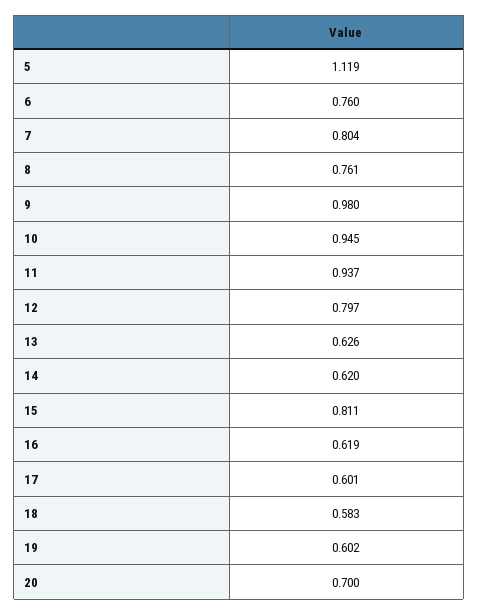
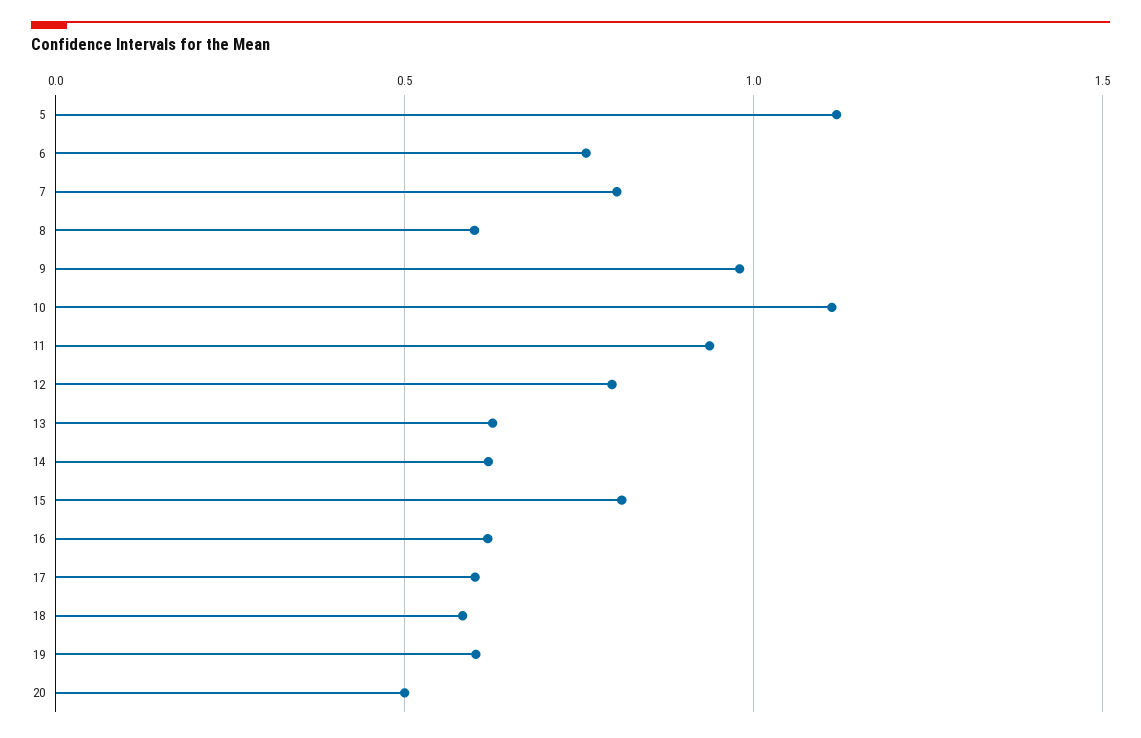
  {
    "5": 1.119,
    "6": 0.76,
    "7": 0.804,
-   "8": 0.761,
+   "8": 0.6,
    "9": 0.98,
-   "10": 0.945,
+   "10": 1.1,
    "11": 0.937,
    "12": 0.797,
    "13": 0.626,
    "14": 0.62,
    "15": 0.811,
    "16": 0.619,
    "17": 0.601,
    "18": 0.583,
    "19": 0.602,
-   "20": 0.7
+   "20": 0.5
  }

